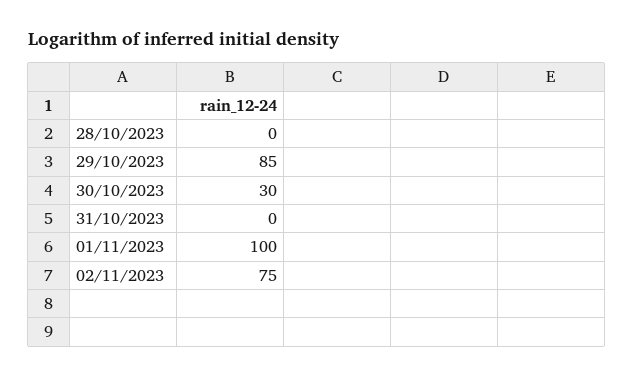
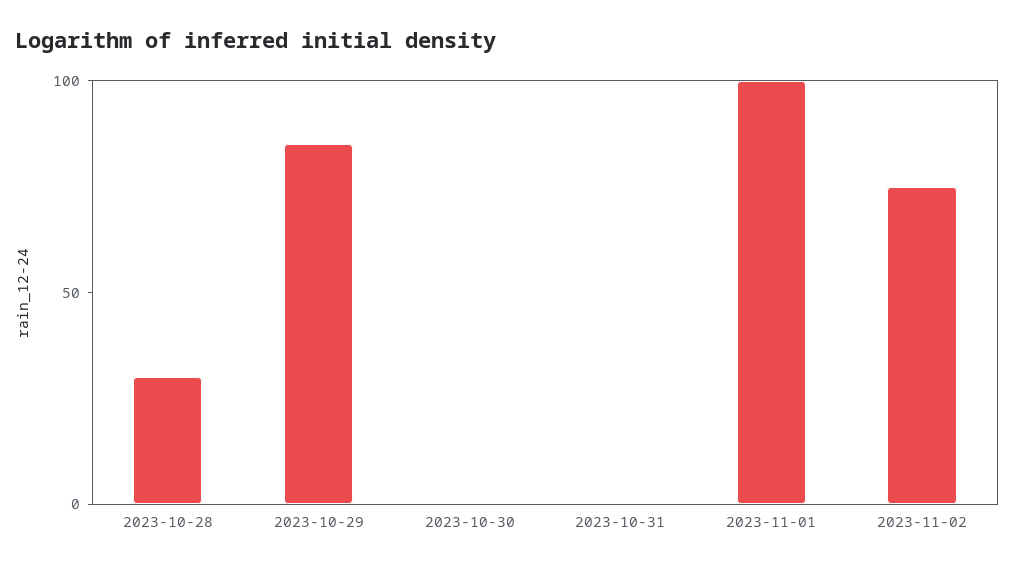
  {
-   "28/10/2023": 0,
+   "28/10/2023": 30,
    "29/10/2023": 85,
-   "30/10/2023": 30,
+   "30/10/2023": 0,
    "31/10/2023": 0,
    "01/11/2023": 100,
    "02/11/2023": 75
  }

